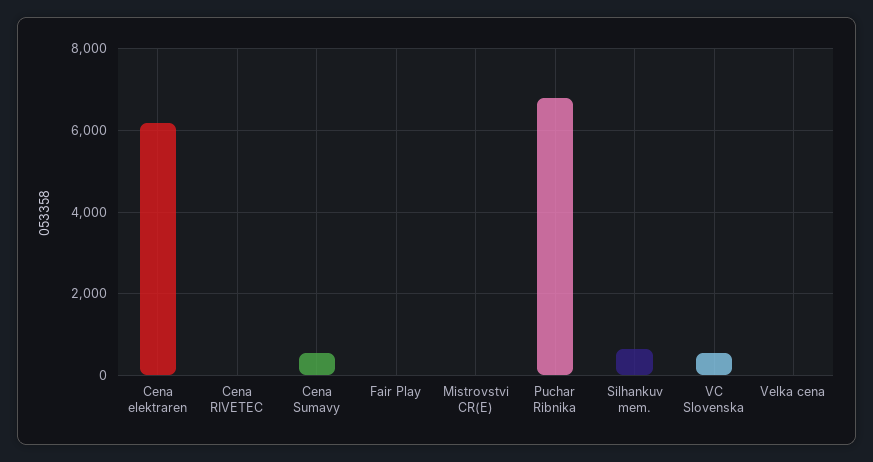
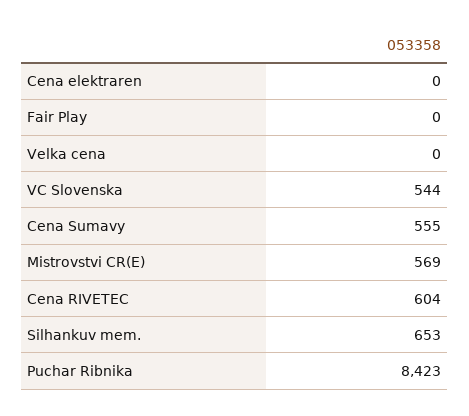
  {
-   "Cena elektraren": 6200,
+   "Cena elektraren": 0,
-   "Cena RIVETEC": 0,
+   "Cena RIVETEC": 604,
    "Cena Sumavy": 555,
    "Fair Play": 0,
-   "Mistrovstvi CR(E)": 0,
+   "Mistrovstvi CR(E)": 569,
-   "Puchar Ribnika": 6800,
+   "Puchar Ribnika": 8423,
    "Silhankuv mem.": 653,
    "VC Slovenska": 544,
    "Velka cena": 0
  }

